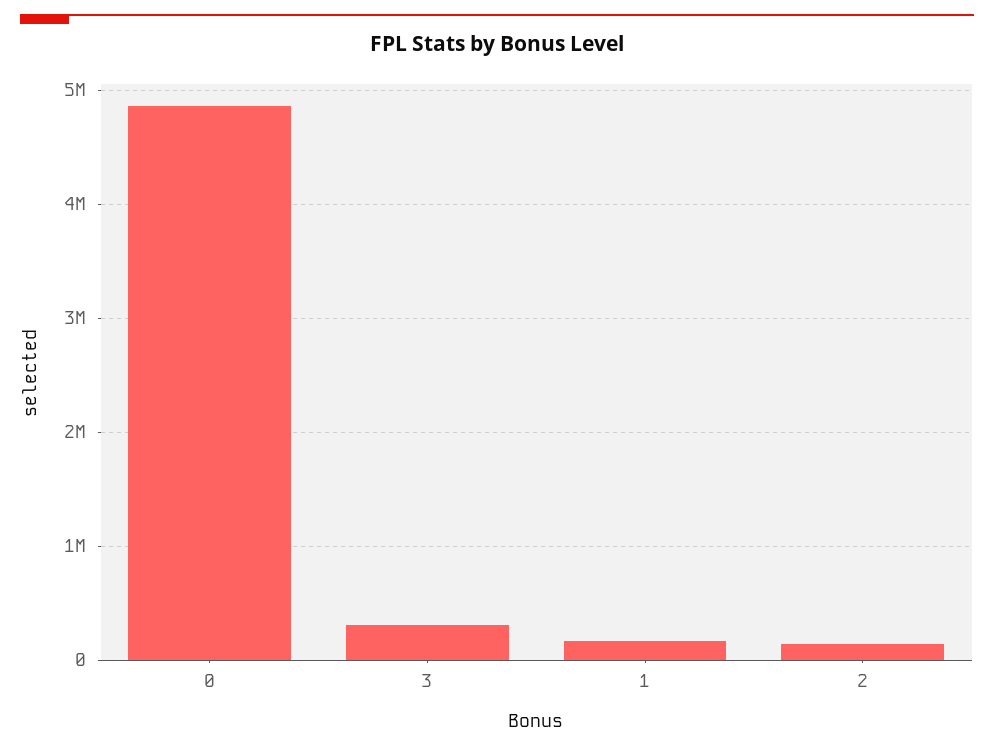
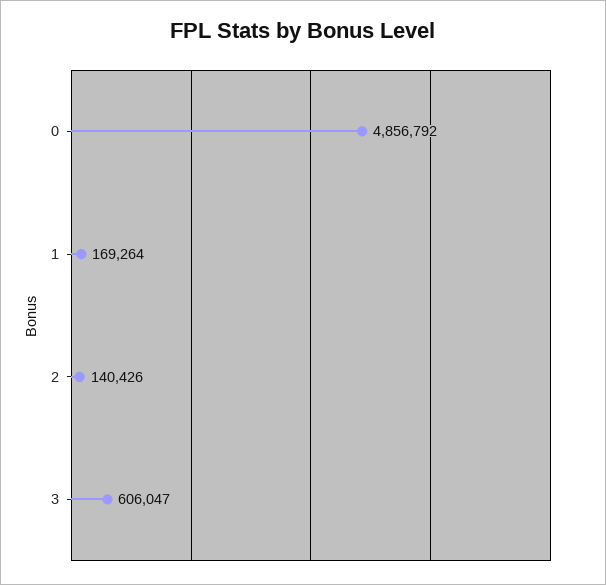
  {
    "0": 4856792,
-   "3": 300000,
+   "3": 606047,
    "1": 169264,
    "2": 140426
  }

